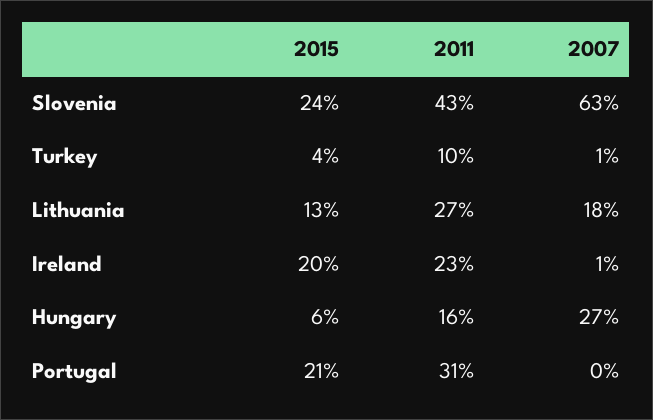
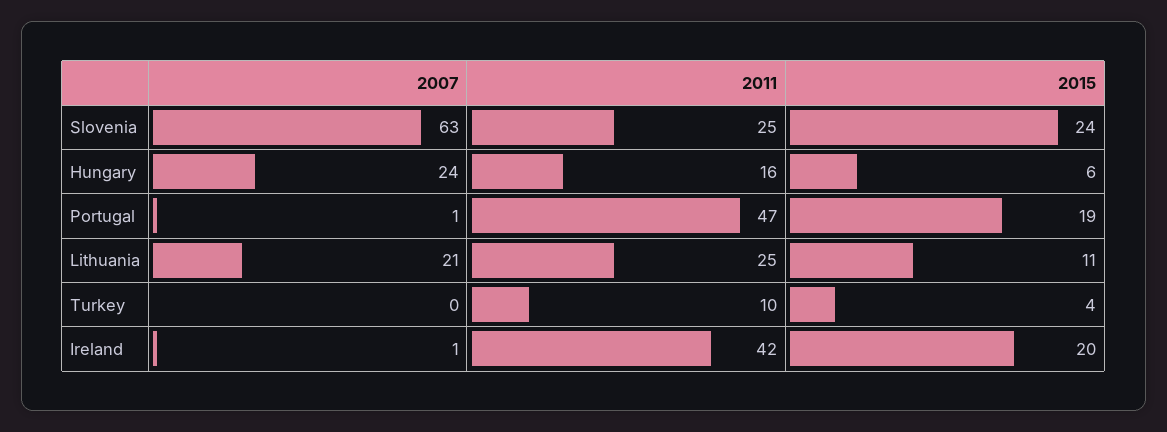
  {
    "2015": {
      "Slovenia": 24,
      "Turkey": 4,
-     "Lithuania": 13,
+     "Lithuania": 11,
      "Ireland": 20,
      "Hungary": 6,
-     "Portugal": 21
+     "Portugal": 19
    },
    "2011": {
-     "Slovenia": 43,
+     "Slovenia": 25,
      "Turkey": 10,
-     "Lithuania": 27,
+     "Lithuania": 25,
-     "Ireland": 23,
+     "Ireland": 42,
      "Hungary": 16,
-     "Portugal": 31
+     "Portugal": 47
    },
    "2007": {
      "Slovenia": 63,
-     "Turkey": 1,
+     "Turkey": 0,
-     "Lithuania": 18,
+     "Lithuania": 21,
      "Ireland": 1,
-     "Hungary": 27,
+     "Hungary": 24,
-     "Portugal": 0
+     "Portugal": 1
    }
  }

